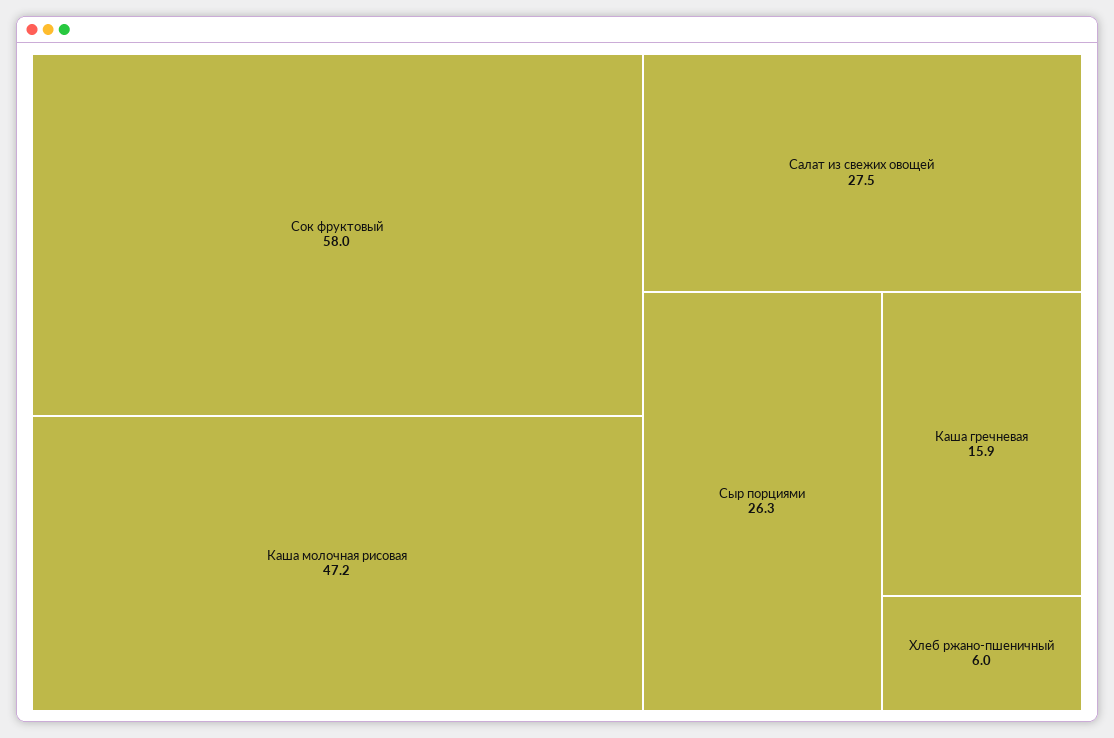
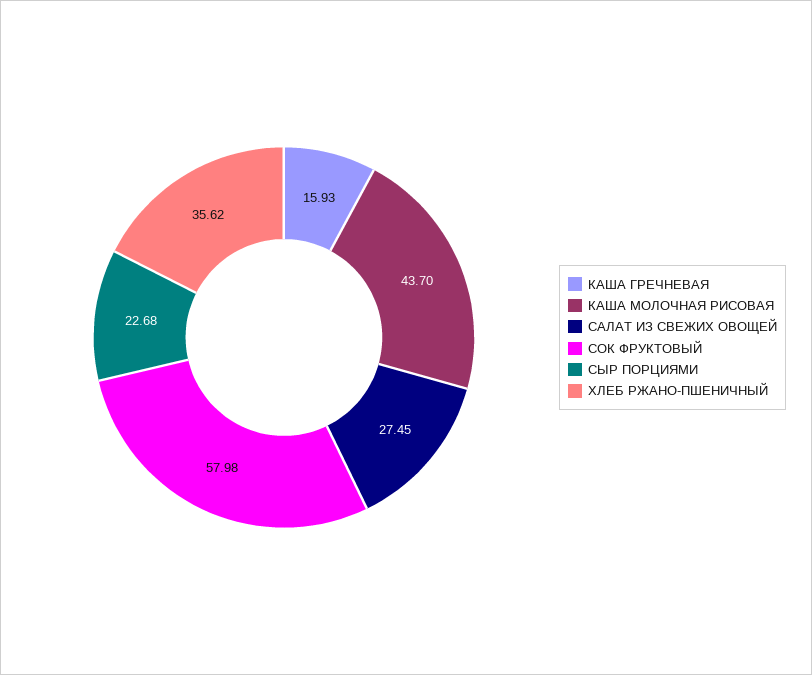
  {
    "Сок фруктовый": 57.98,
-   "Каша молочная рисовая": 47.2,
+   "Каша молочная рисовая": 43.7,
    "Салат из свежих овощей": 27.45,
-   "Сыр порциями": 26.3,
+   "Сыр порциями": 22.68,
    "Каша гречневая": 15.93,
-   "Хлеб ржано-пшеничный": 6
+   "Хлеб ржано-пшеничный": 35.62
  }

